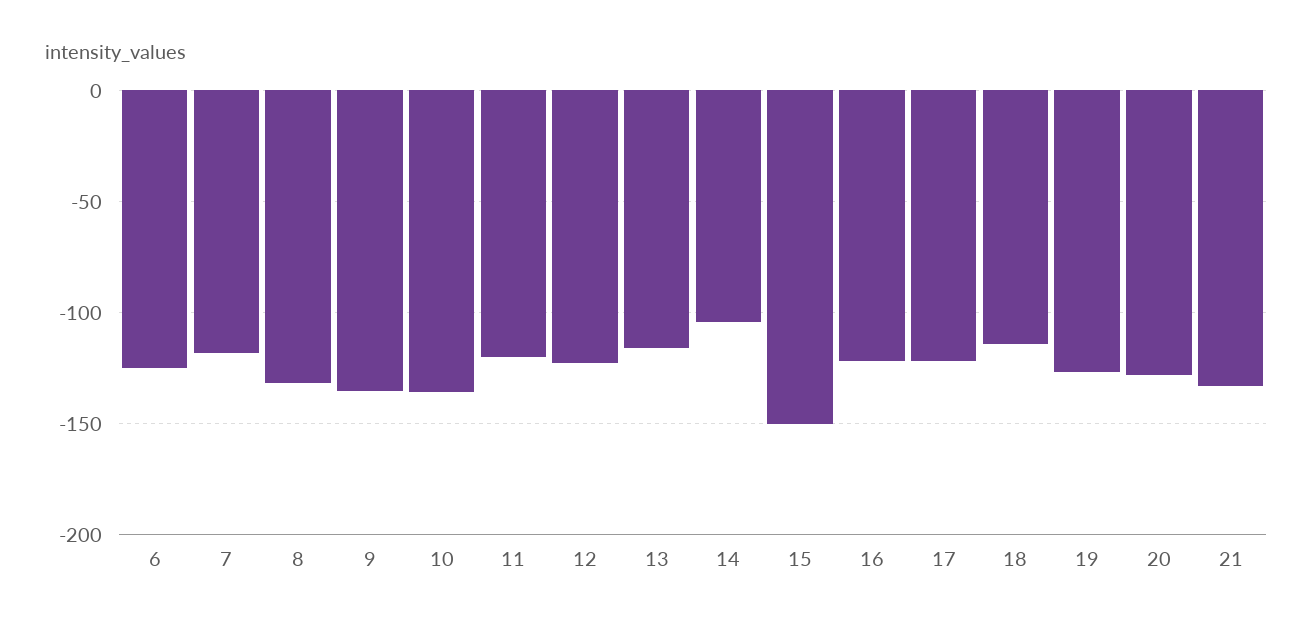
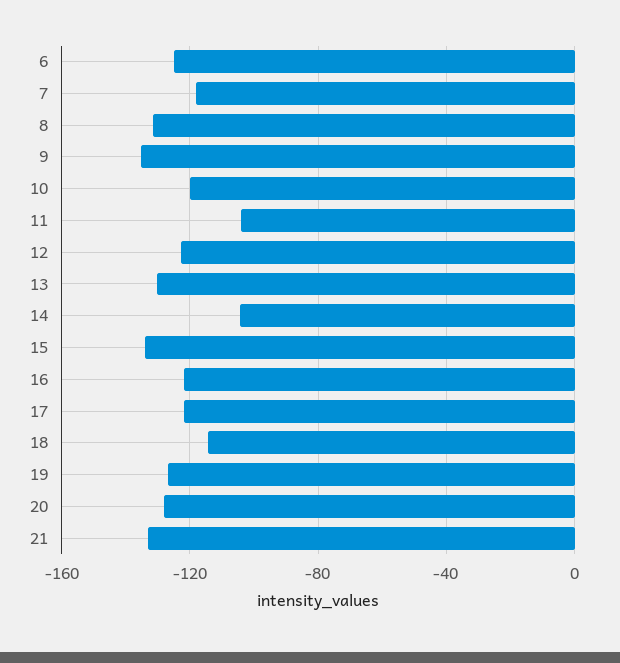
  {
    "6": -125,
    "7": -120,
    "8": -130,
    "9": -135,
-   "10": -135,
+   "10": -120,
-   "11": -120,
+   "11": -105,
    "12": -125,
-   "13": -115,
+   "13": -130,
    "14": -105,
-   "15": -150,
+   "15": -135,
    "16": -120,
    "17": -120,
    "18": -115,
    "19": -125,
    "20": -130,
    "21": -135
  }

